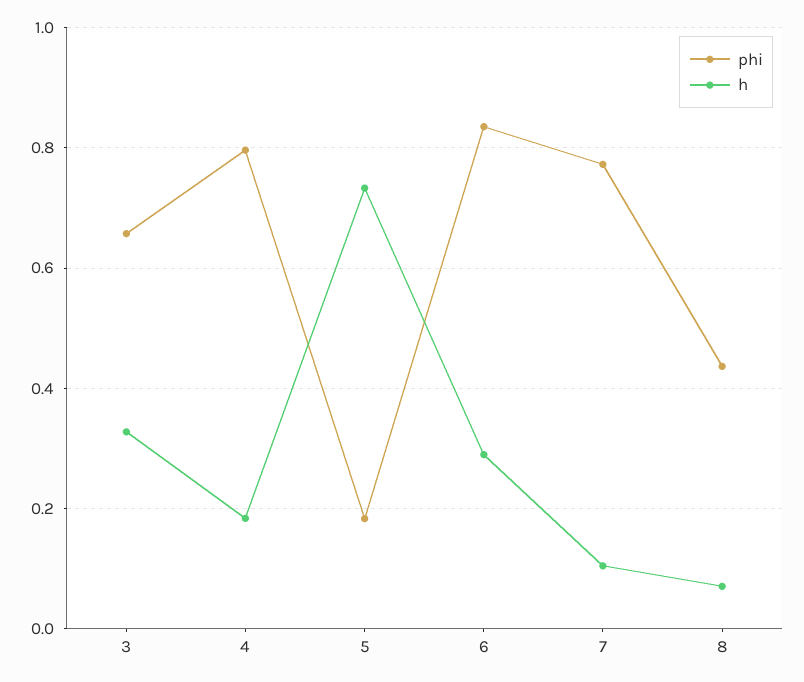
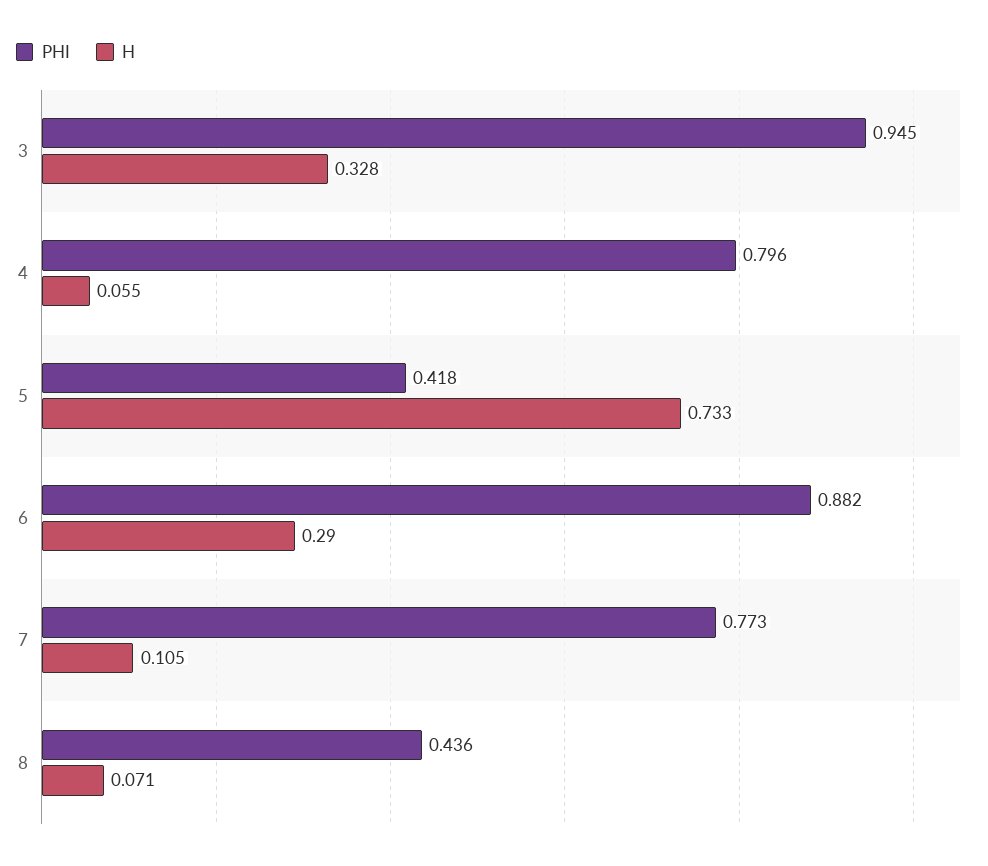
  {
    "phi": {
-     "3": 0.66,
+     "3": 0.945,
      "4": 0.796,
-     "5": 0.18,
+     "5": 0.418,
-     "6": 0.84,
+     "6": 0.882,
      "7": 0.773,
      "8": 0.436
    },
    "h": {
      "3": 0.328,
-     "4": 0.18,
+     "4": 0.055,
      "5": 0.733,
      "6": 0.29,
      "7": 0.105,
      "8": 0.071
    }
  }

